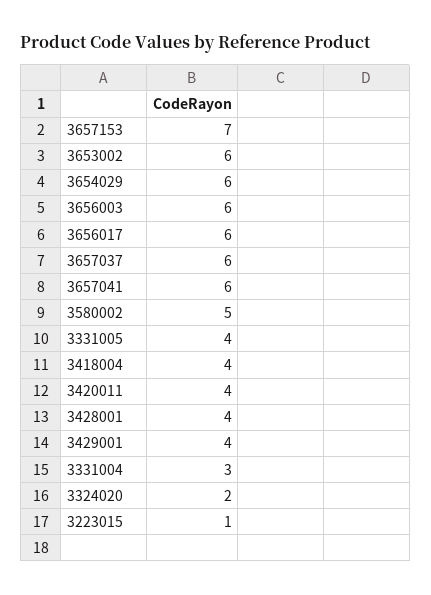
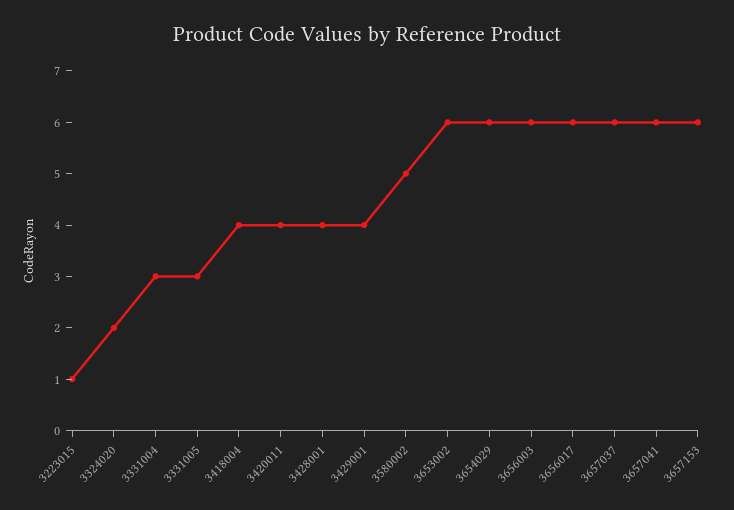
  {
-   "3657153": 7,
+   "3657153": 6,
    "3653002": 6,
    "3654029": 6,
    "3656003": 6,
    "3656017": 6,
    "3657037": 6,
    "3657041": 6,
    "3580002": 5,
-   "3331005": 4,
+   "3331005": 3,
    "3418004": 4,
    "3420011": 4,
    "3428001": 4,
    "3429001": 4,
    "3331004": 3,
    "3324020": 2,
    "3223015": 1
  }

